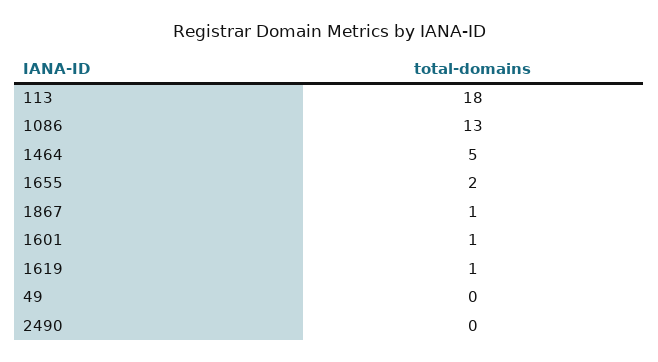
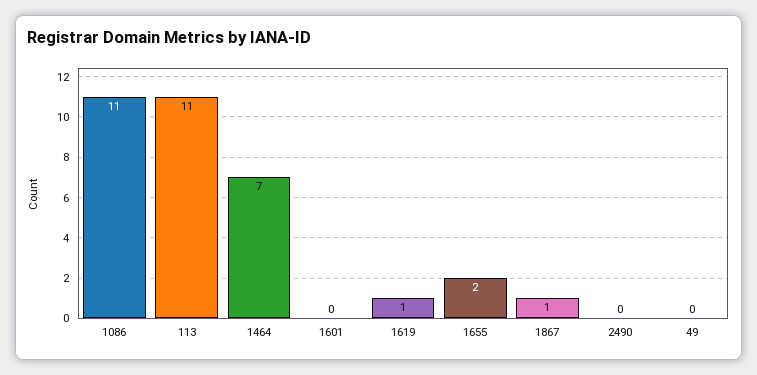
  {
-   "113": 18,
+   "113": 11,
-   "1086": 13,
+   "1086": 11,
-   "1464": 5,
+   "1464": 7,
    "1655": 2,
    "1867": 1,
-   "1601": 1,
+   "1601": 0,
    "1619": 1,
    "49": 0,
    "2490": 0
  }

